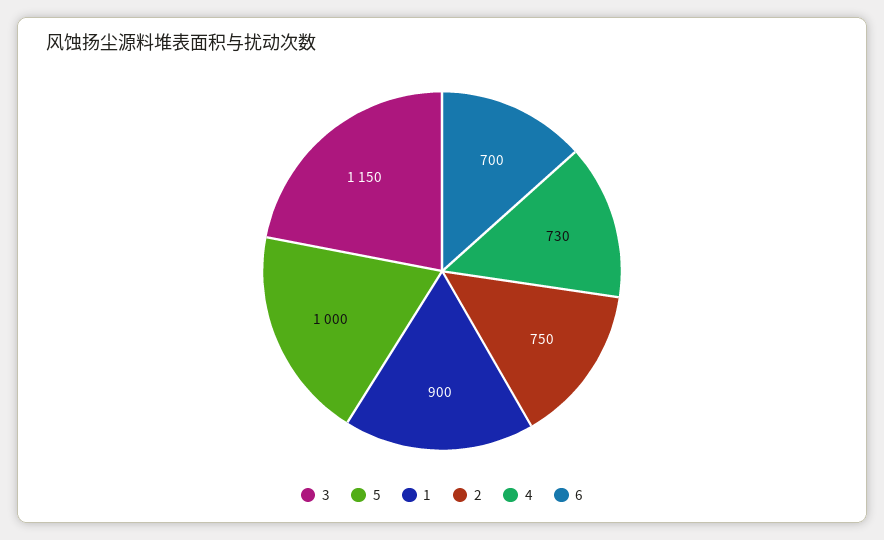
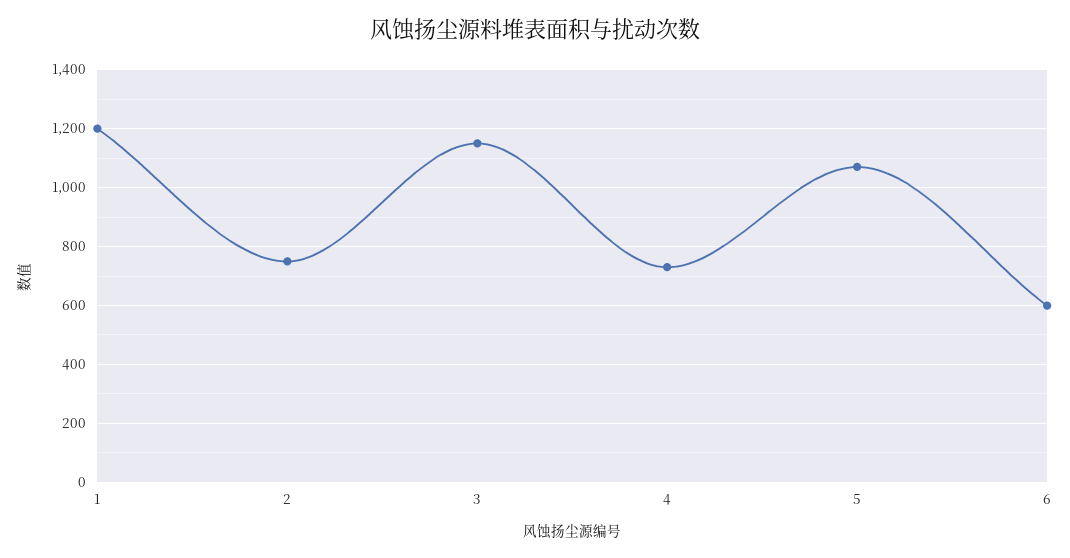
  {
    "3": 1150,
-   "5": 1000,
+   "5": 1075,
-   "1": 900,
+   "1": 1200,
    "2": 750,
    "4": 730,
-   "6": 700
+   "6": 600
  }

